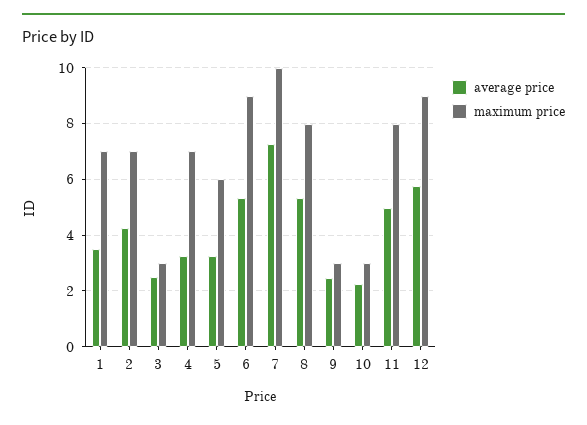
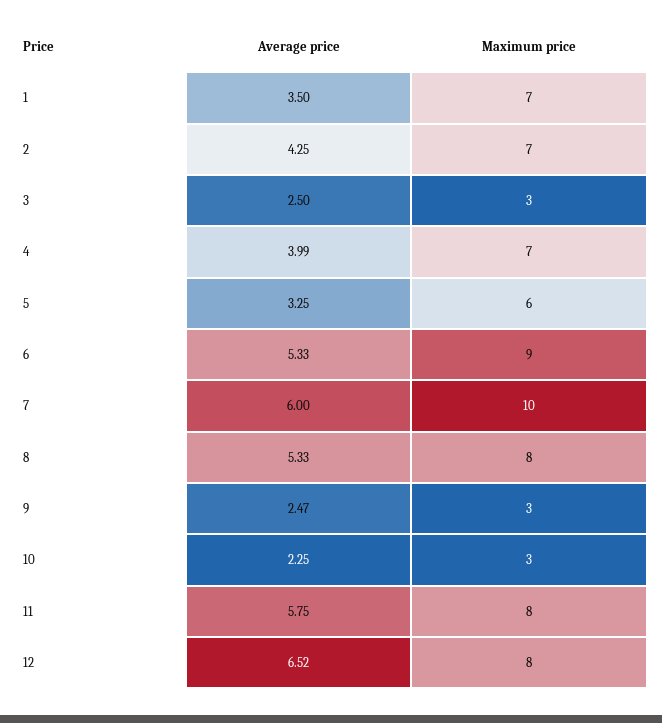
  {
    "average price": {
      "1": 3.5,
      "2": 4.25,
      "3": 2.5,
-     "4": 3.25,
+     "4": 3.99,
      "5": 3.25,
      "6": 5.33,
-     "7": 7.25,
+     "7": 6,
      "8": 5.33,
      "9": 2.47,
      "10": 2.25,
-     "11": 5,
+     "11": 5.75,
-     "12": 5.75
+     "12": 6.52
    },
    "maximum price": {
      "1": 7,
      "2": 7,
      "3": 3,
      "4": 7,
      "5": 6,
      "6": 9,
      "7": 10,
      "8": 8,
      "9": 3,
      "10": 3,
      "11": 8,
-     "12": 9
+     "12": 8
    }
  }

